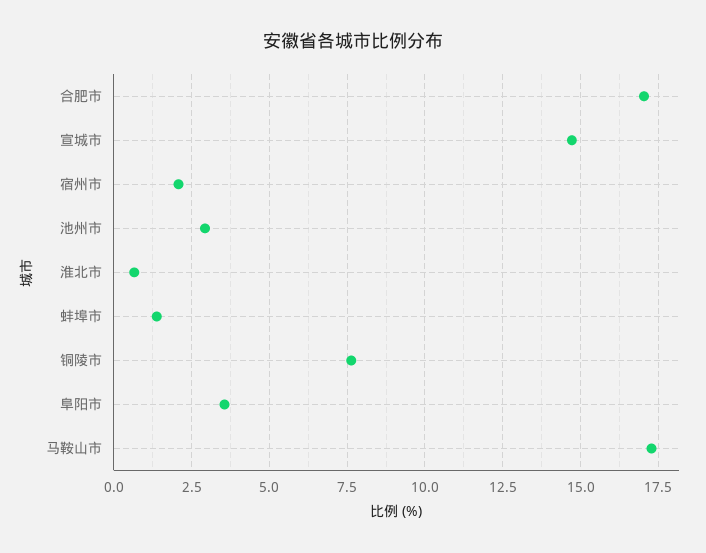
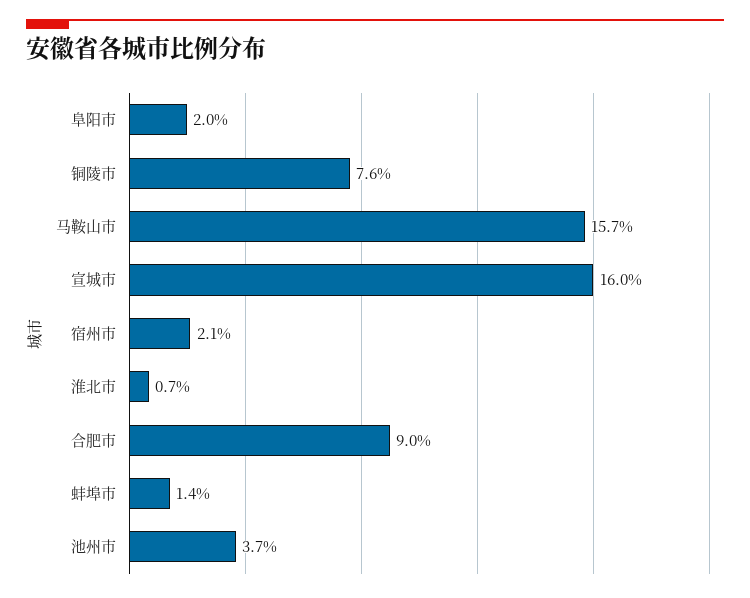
  {
-   "合肥市": 17,
+   "合肥市": 9,
-   "宣城市": 14.75,
+   "宣城市": 16,
    "宿州市": 2.1,
-   "池州市": 3,
+   "池州市": 3.7,
    "淮北市": 0.7,
    "蚌埠市": 1.4,
    "铜陵市": 7.6,
-   "阜阳市": 3.5,
+   "阜阳市": 2,
-   "马鞍山市": 17.25
+   "马鞍山市": 15.7
  }

